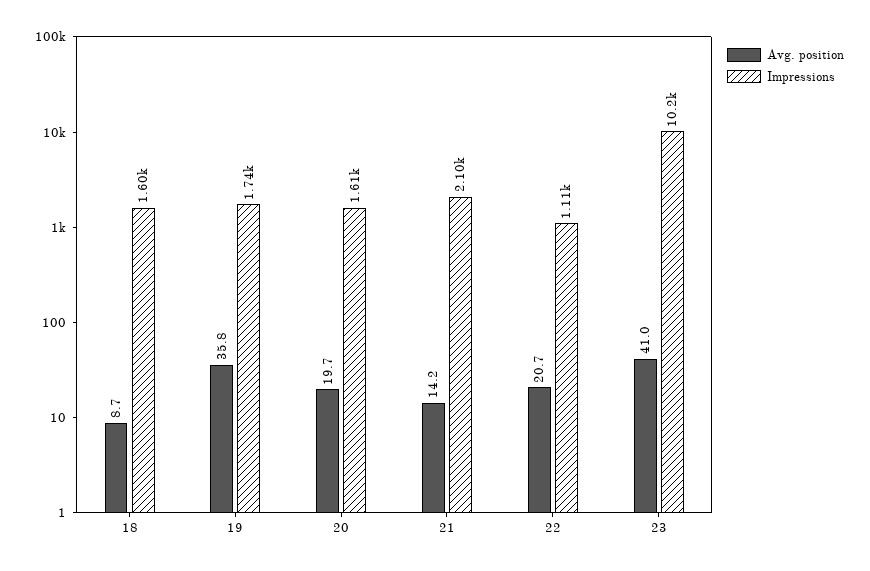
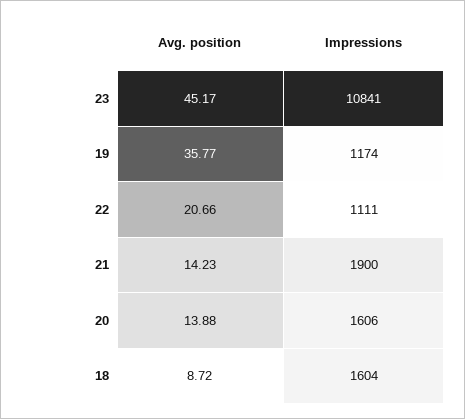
  {
    "Avg. position": {
      "18": 8.72,
      "19": 35.77,
-     "20": 19.7,
+     "20": 13.88,
      "21": 14.23,
      "22": 20.66,
-     "23": 41
+     "23": 45.17
    },
    "Impressions": {
      "18": 1604,
-     "19": 1740,
+     "19": 1174,
      "20": 1606,
-     "21": 2100,
+     "21": 1900,
      "22": 1111,
-     "23": 10200
+     "23": 10841
    }
  }

